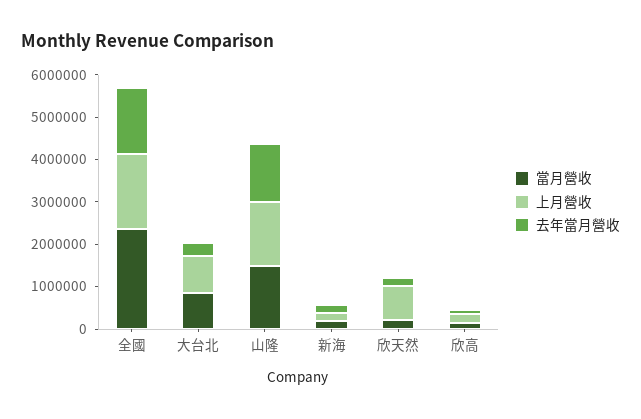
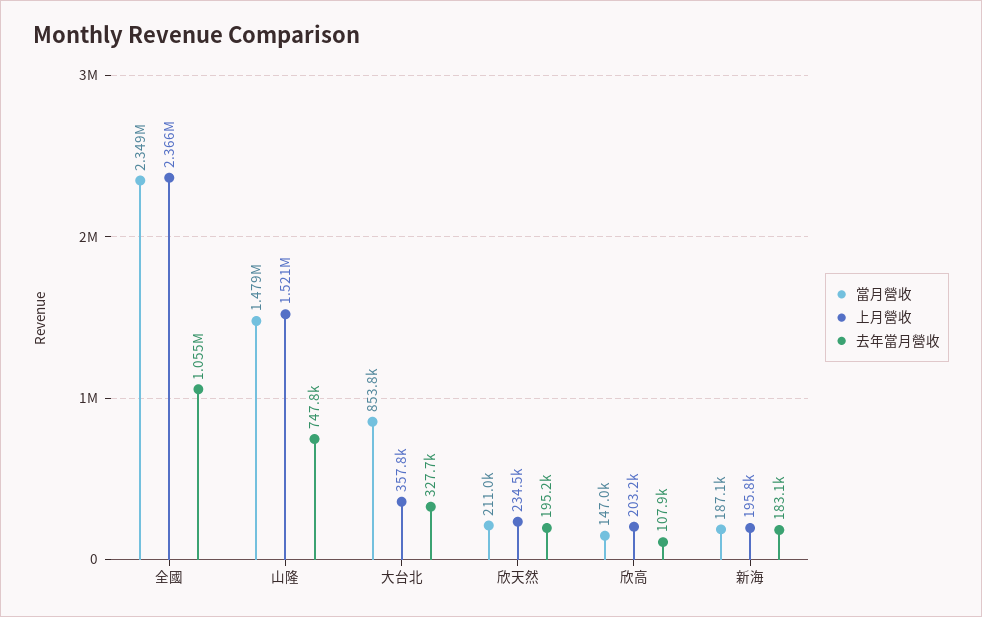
  {
    "當月營收": {
      "全國": 2349000,
      "大台北": 853800,
      "山隆": 1479000,
      "新海": 187100,
      "欣天然": 211000,
      "欣高": 147000
    },
    "上月營收": {
-     "全國": 1800000,
+     "全國": 2366000,
-     "大台北": 800000,
+     "大台北": 357800,
      "山隆": 1521000,
      "新海": 195800,
-     "欣天然": 800000,
+     "欣天然": 234500,
      "欣高": 203200
    },
    "去年當月營收": {
-     "全國": 1600000,
+     "全國": 1055000,
      "大台北": 327700,
-     "山隆": 1400000,
+     "山隆": 747800,
      "新海": 183100,
      "欣天然": 195200,
      "欣高": 107900
    }
  }

